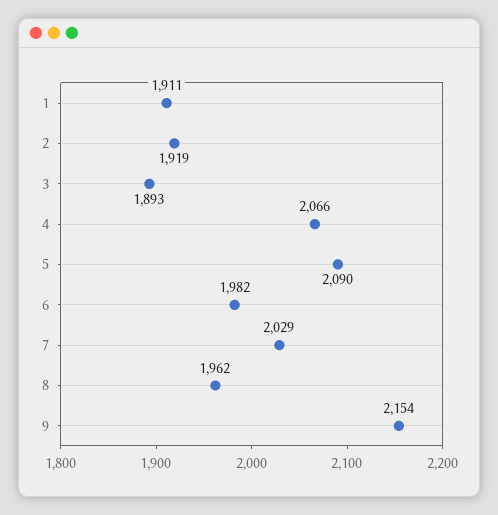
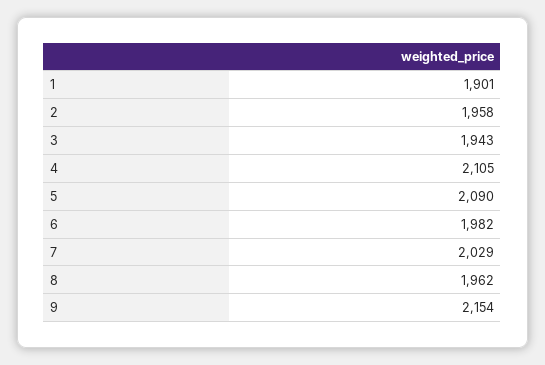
  {
-   "1": 1911,
+   "1": 1901,
-   "2": 1919,
+   "2": 1958,
-   "3": 1893,
+   "3": 1943,
-   "4": 2066,
+   "4": 2105,
    "5": 2090,
    "6": 1982,
    "7": 2029,
    "8": 1962,
    "9": 2154
  }

